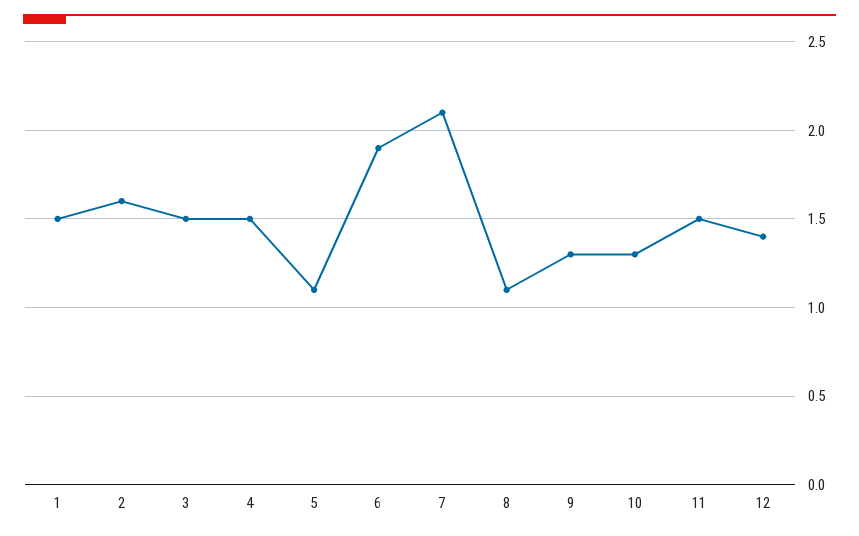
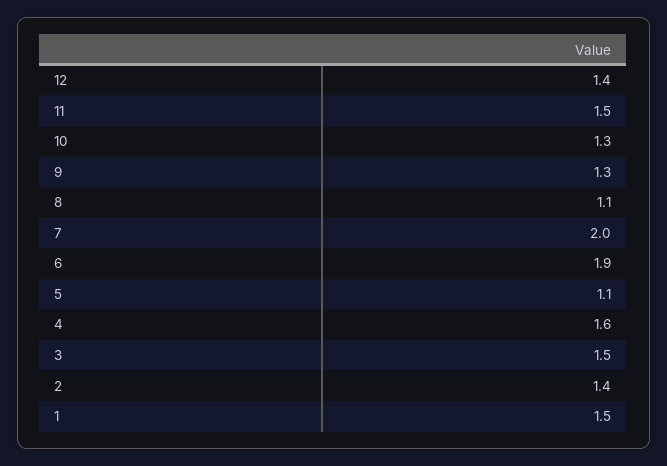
  {
    "1": 1.5,
-   "2": 1.6,
+   "2": 1.4,
    "3": 1.5,
-   "4": 1.5,
+   "4": 1.6,
    "5": 1.1,
    "6": 1.9,
-   "7": 2.1,
+   "7": 2,
    "8": 1.1,
    "9": 1.3,
    "10": 1.3,
    "11": 1.5,
    "12": 1.4
  }

